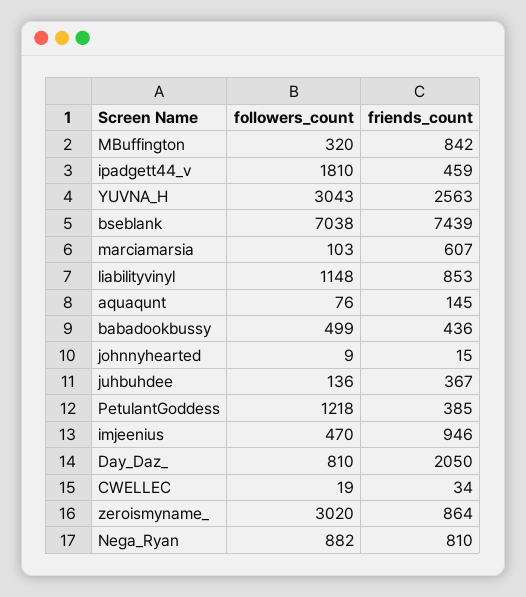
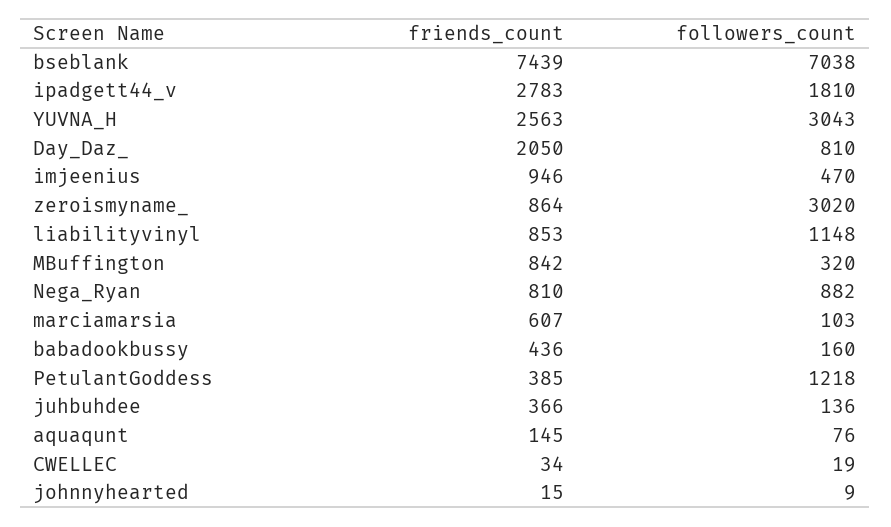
  {
    "followers_count": {
      "MBuffington": 320,
      "ipadgett44_v": 1810,
      "YUVNA_H": 3043,
      "bseblank": 7038,
      "marciamarsia": 103,
      "liabilityvinyl": 1148,
      "aquaqunt": 76,
-     "babadookbussy": 499,
+     "babadookbussy": 160,
      "johnnyhearted": 9,
      "juhbuhdee": 136,
      "PetulantGoddess": 1218,
      "imjeenius": 470,
      "Day_Daz_": 810,
      "CWELLEC": 19,
      "zeroismyname_": 3020,
      "Nega_Ryan": 882
    },
    "friends_count": {
      "MBuffington": 842,
-     "ipadgett44_v": 459,
+     "ipadgett44_v": 2783,
      "YUVNA_H": 2563,
      "bseblank": 7439,
      "marciamarsia": 607,
      "liabilityvinyl": 853,
      "aquaqunt": 145,
      "babadookbussy": 436,
      "johnnyhearted": 15,
-     "juhbuhdee": 367,
+     "juhbuhdee": 366,
      "PetulantGoddess": 385,
      "imjeenius": 946,
      "Day_Daz_": 2050,
      "CWELLEC": 34,
      "zeroismyname_": 864,
      "Nega_Ryan": 810
    }
  }

